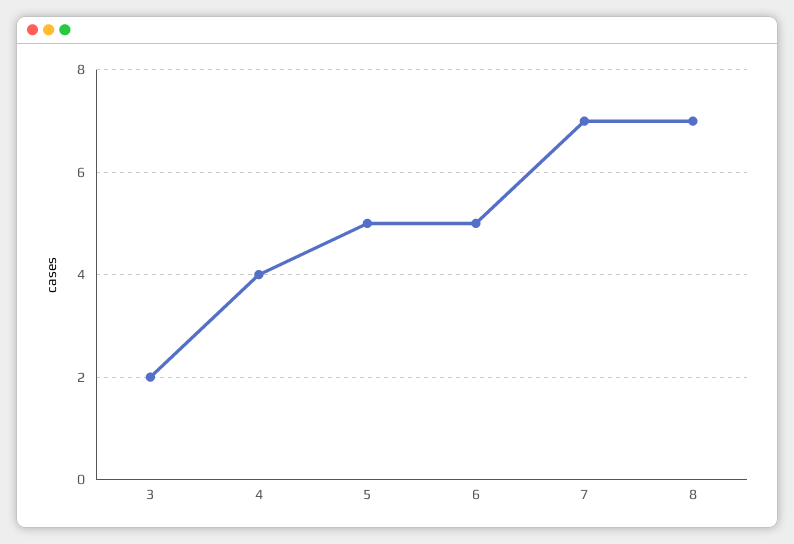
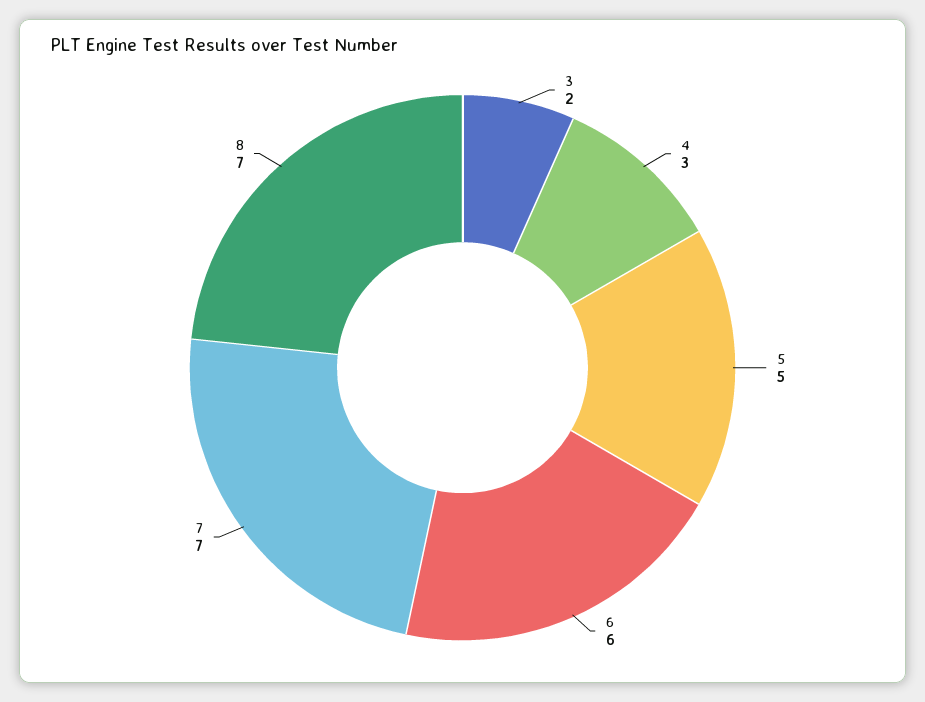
  {
    "3": 2,
-   "4": 4,
+   "4": 3,
    "5": 5,
-   "6": 5,
+   "6": 6,
    "7": 7,
    "8": 7
  }

